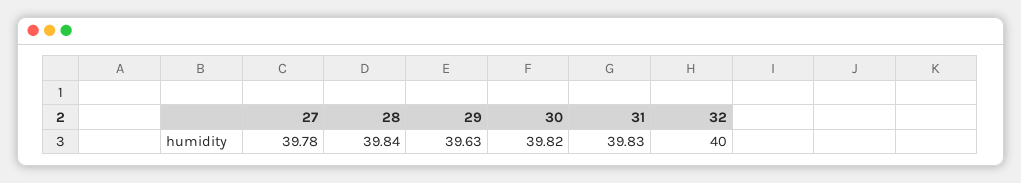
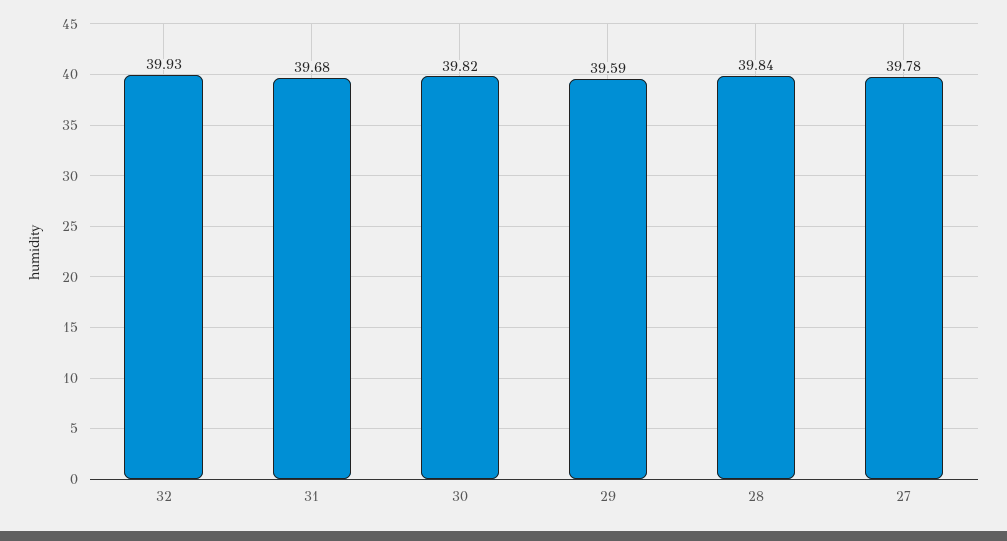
  {
    "27": 39.78,
    "28": 39.84,
-   "29": 39.63,
+   "29": 39.59,
    "30": 39.82,
-   "31": 39.83,
+   "31": 39.68,
-   "32": 40
+   "32": 39.93
  }

